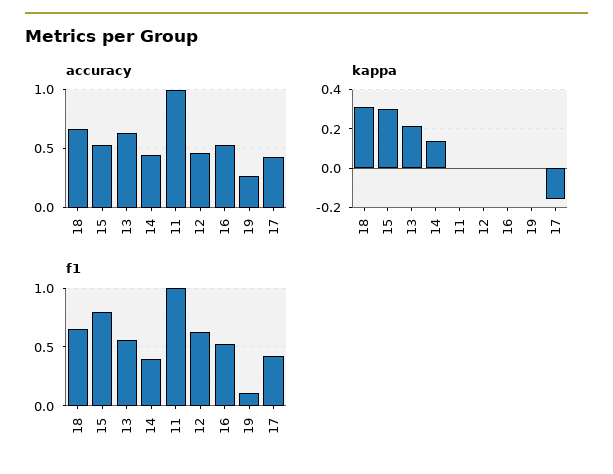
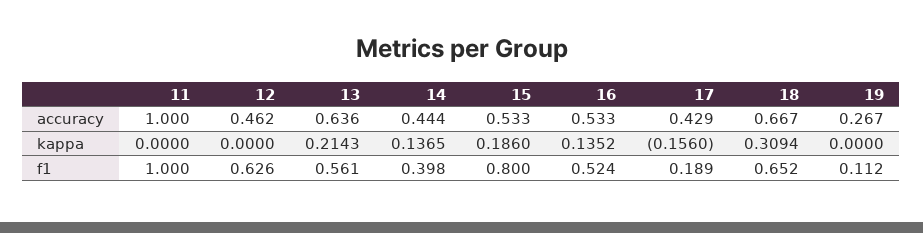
  {
    "accuracy": {
      "18": 0.667,
      "15": 0.533,
      "13": 0.636,
      "14": 0.444,
      "11": 1,
      "12": 0.462,
      "16": 0.533,
      "19": 0.267,
      "17": 0.429
    },
    "kappa": {
      "18": 0.3094,
-     "15": 0.3,
+     "15": 0.186,
      "13": 0.2143,
      "14": 0.1365,
      "11": 0,
      "12": 0,
-     "16": 0,
+     "16": 0.1352,
      "19": 0,
      "17": -0.156
    },
    "f1": {
      "18": 0.652,
      "15": 0.8,
      "13": 0.561,
      "14": 0.398,
      "11": 1,
      "12": 0.626,
      "16": 0.524,
      "19": 0.112,
-     "17": 0.4
+     "17": 0.189
    }
  }

